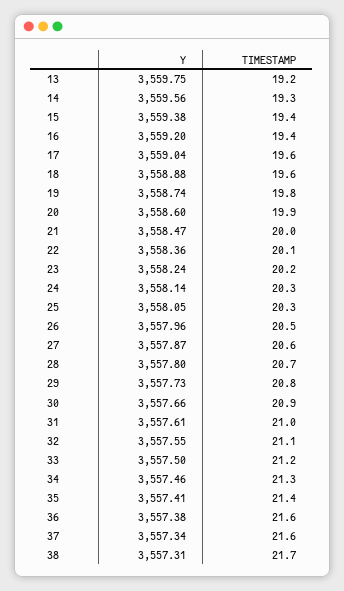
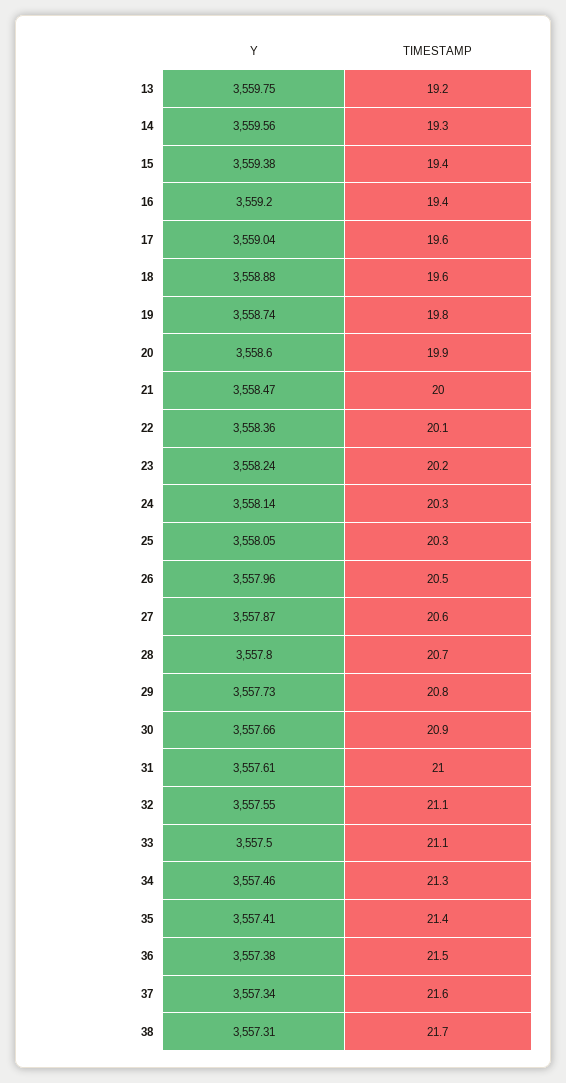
  {
    "Y": {
      "13": 3559.75,
      "14": 3559.56,
      "15": 3559.38,
      "16": 3559.2,
      "17": 3559.04,
      "18": 3558.88,
      "19": 3558.74,
      "20": 3558.6,
      "21": 3558.47,
      "22": 3558.36,
      "23": 3558.24,
      "24": 3558.14,
      "25": 3558.05,
      "26": 3557.96,
      "27": 3557.87,
      "28": 3557.8,
      "29": 3557.73,
      "30": 3557.66,
      "31": 3557.61,
      "32": 3557.55,
      "33": 3557.5,
      "34": 3557.46,
      "35": 3557.41,
      "36": 3557.38,
      "37": 3557.34,
      "38": 3557.31
    },
    "TIMESTAMP": {
      "13": 19.2,
      "14": 19.3,
      "15": 19.4,
      "16": 19.4,
      "17": 19.6,
      "18": 19.6,
      "19": 19.8,
      "20": 19.9,
      "21": 20,
      "22": 20.1,
      "23": 20.2,
      "24": 20.3,
      "25": 20.3,
      "26": 20.5,
      "27": 20.6,
      "28": 20.7,
      "29": 20.8,
      "30": 20.9,
      "31": 21,
      "32": 21.1,
-     "33": 21.2,
+     "33": 21.1,
      "34": 21.3,
      "35": 21.4,
-     "36": 21.6,
+     "36": 21.5,
      "37": 21.6,
      "38": 21.7
    }
  }

